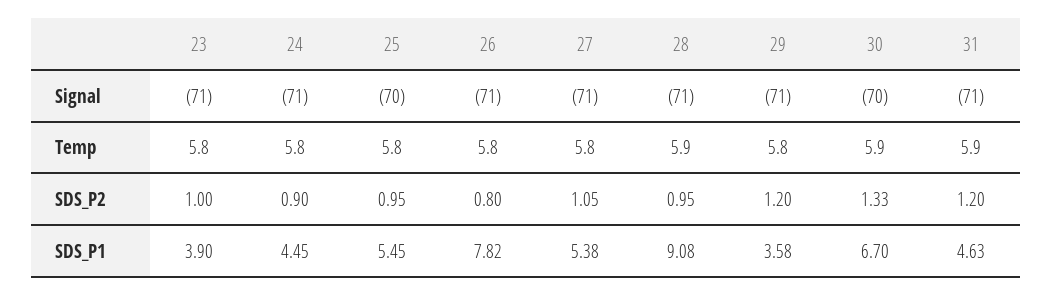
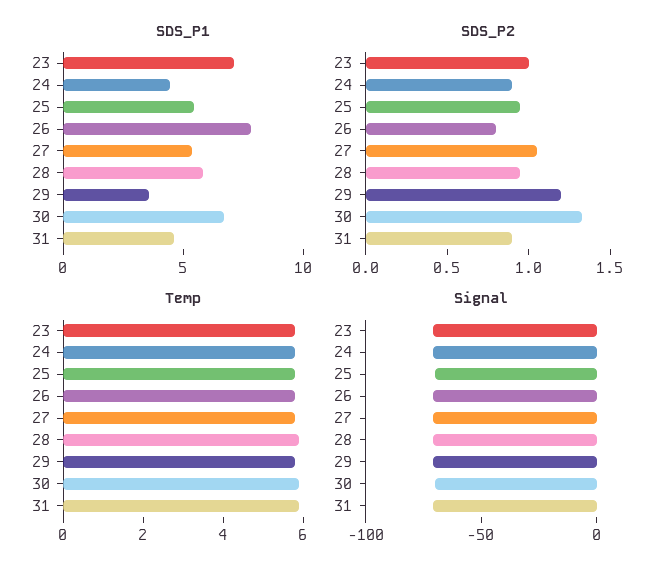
  {
    "Signal": {
      "23": -71,
      "24": -71,
      "25": -70,
      "26": -71,
      "27": -71,
      "28": -71,
      "29": -71,
      "30": -70,
      "31": -71
    },
    "Temp": {
      "23": 5.8,
      "24": 5.8,
      "25": 5.8,
      "26": 5.8,
      "27": 5.8,
      "28": 5.9,
      "29": 5.8,
      "30": 5.9,
      "31": 5.9
    },
    "SDS_P2": {
      "23": 1,
      "24": 0.9,
      "25": 0.95,
      "26": 0.8,
      "27": 1.05,
      "28": 0.95,
      "29": 1.2,
      "30": 1.33,
-     "31": 1.2
+     "31": 0.9
    },
    "SDS_P1": {
-     "23": 3.9,
+     "23": 7,
      "24": 4.45,
      "25": 5.45,
      "26": 7.82,
      "27": 5.38,
-     "28": 9.08,
+     "28": 6,
      "29": 3.58,
      "30": 6.7,
      "31": 4.63
    }
  }

